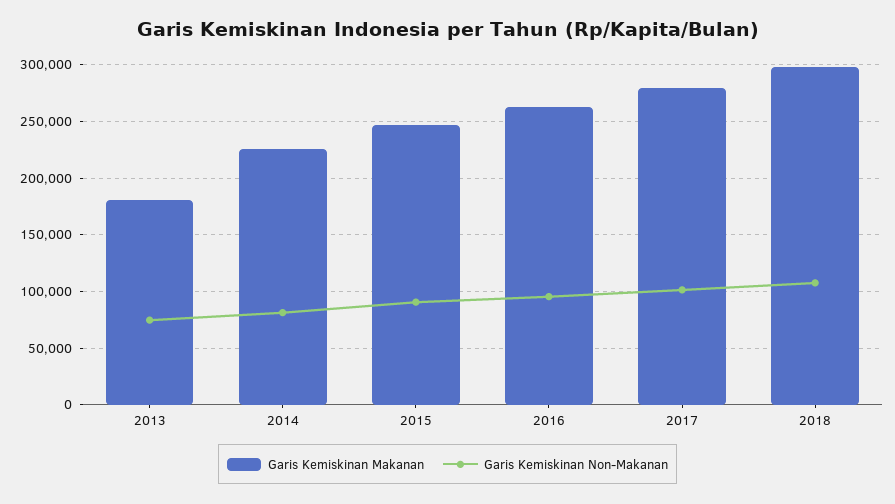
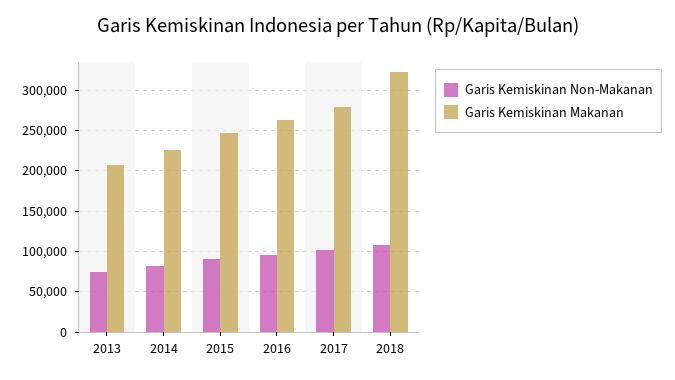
  {
    "Garis Kemiskinan Makanan": {
-     "2013": 180000,
+     "2013": 210000,
      "2014": 230000,
      "2015": 250000,
      "2016": 260000,
      "2017": 280000,
-     "2018": 300000
+     "2018": 320000
    },
    "Garis Kemiskinan Non-Makanan": {
      "2013": 70000,
      "2014": 80000,
      "2015": 90000,
      "2016": 100000,
      "2017": 100000,
      "2018": 110000
    }
  }

